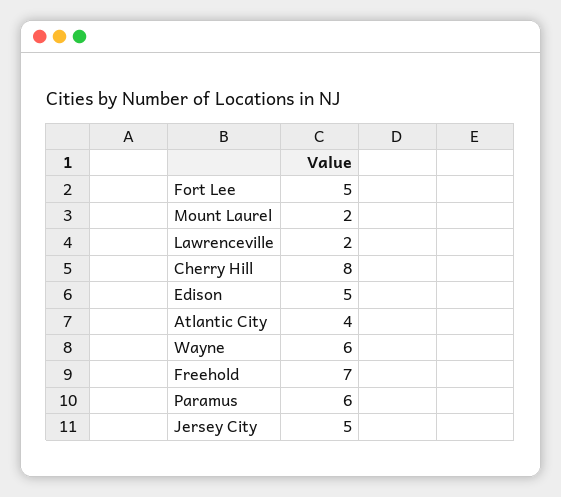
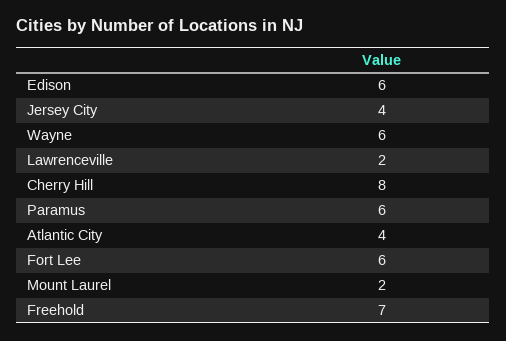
  {
-   "Fort Lee": 5,
+   "Fort Lee": 6,
    "Mount Laurel": 2,
    "Lawrenceville": 2,
    "Cherry Hill": 8,
-   "Edison": 5,
+   "Edison": 6,
    "Atlantic City": 4,
    "Wayne": 6,
    "Freehold": 7,
    "Paramus": 6,
-   "Jersey City": 5
+   "Jersey City": 4
  }

